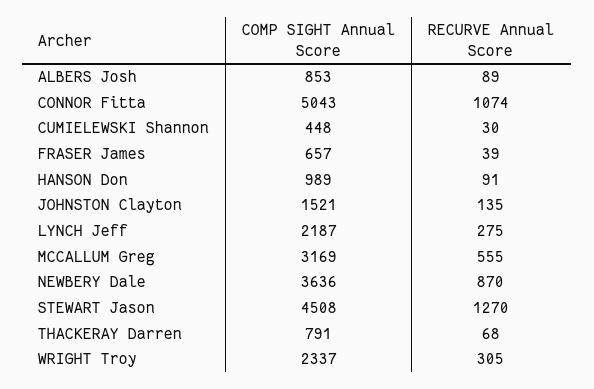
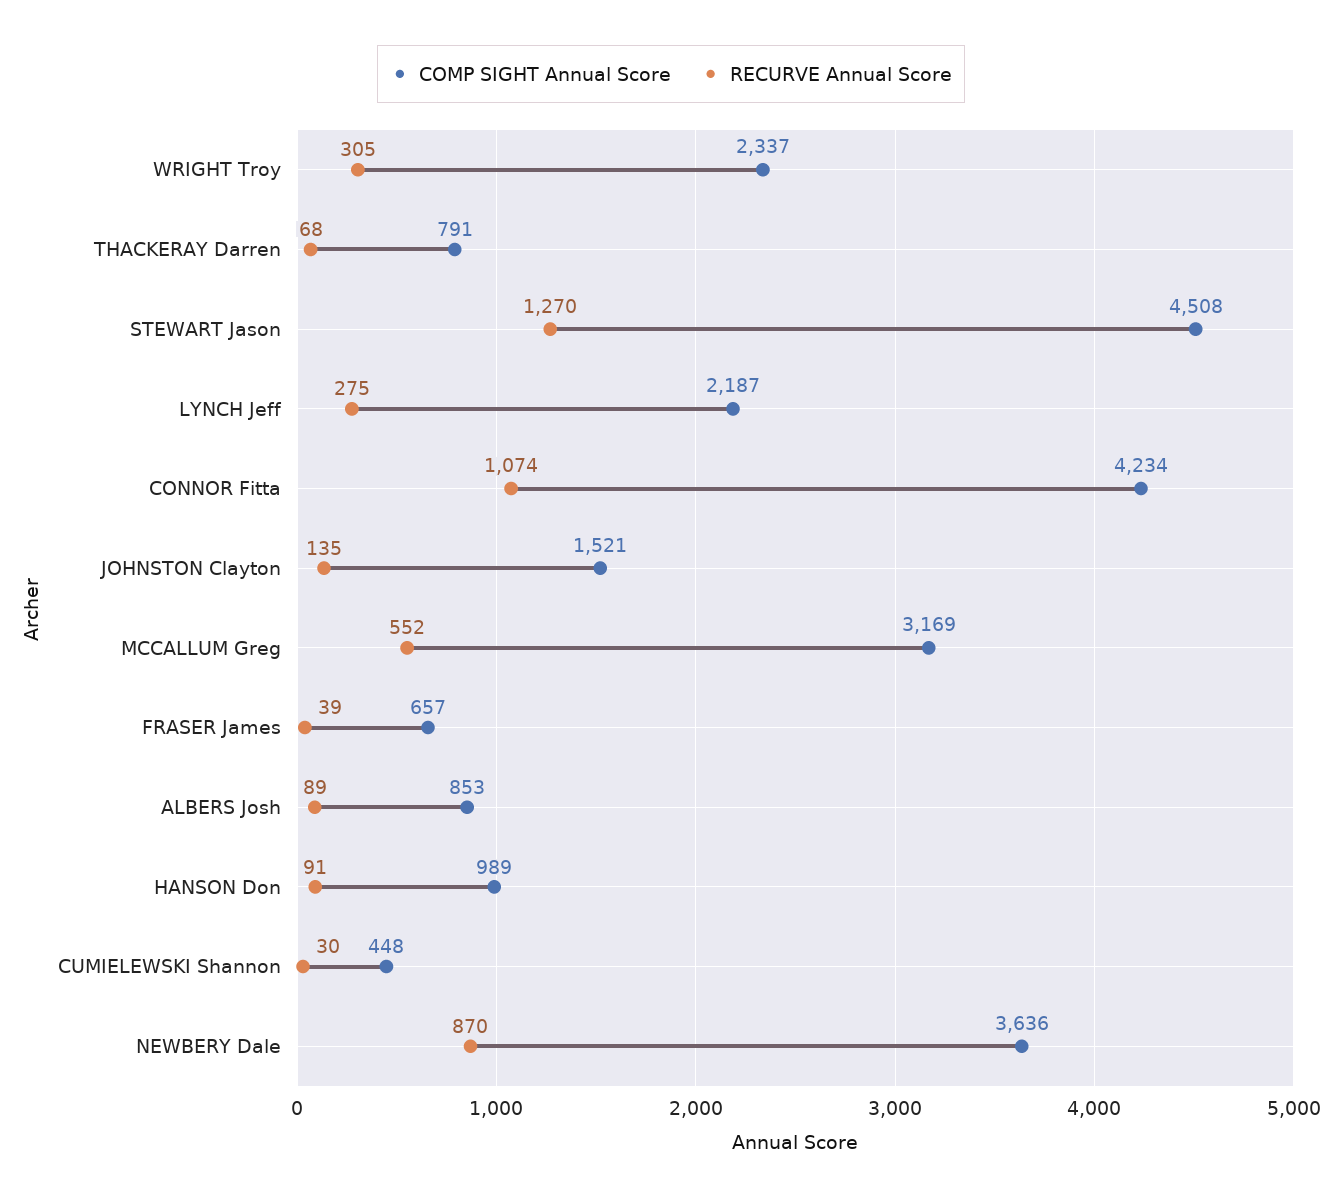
  {
    "COMP SIGHT Annual Score": {
      "ALBERS Josh": 853,
-     "CONNOR Fitta": 5043,
+     "CONNOR Fitta": 4234,
      "CUMIELEWSKI Shannon": 448,
      "FRASER James": 657,
      "HANSON Don": 989,
      "JOHNSTON Clayton": 1521,
      "LYNCH Jeff": 2187,
      "MCCALLUM Greg": 3169,
      "NEWBERY Dale": 3636,
      "STEWART Jason": 4508,
      "THACKERAY Darren": 791,
      "WRIGHT Troy": 2337
    },
    "RECURVE Annual Score": {
      "ALBERS Josh": 89,
      "CONNOR Fitta": 1074,
      "CUMIELEWSKI Shannon": 30,
      "FRASER James": 39,
      "HANSON Don": 91,
      "JOHNSTON Clayton": 135,
      "LYNCH Jeff": 275,
-     "MCCALLUM Greg": 555,
+     "MCCALLUM Greg": 552,
      "NEWBERY Dale": 870,
      "STEWART Jason": 1270,
      "THACKERAY Darren": 68,
      "WRIGHT Troy": 305
    }
  }

